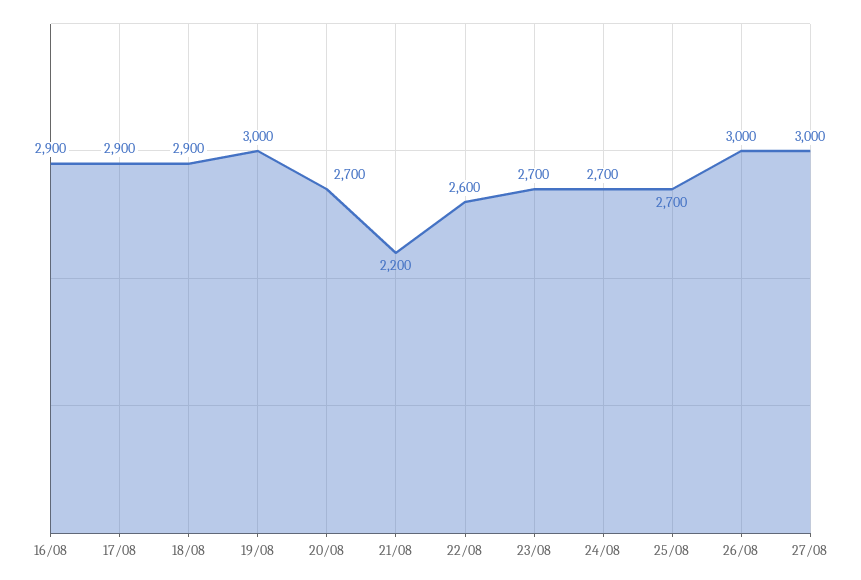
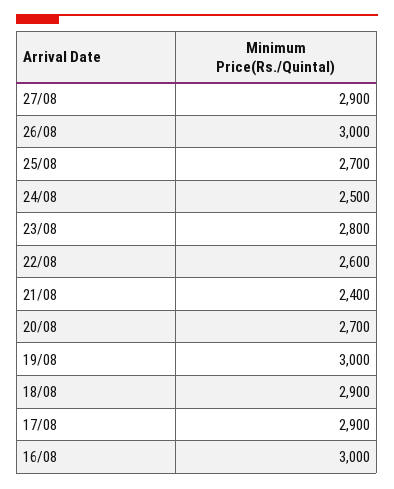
  {
-   "16/08": 2900,
+   "16/08": 3000,
    "17/08": 2900,
    "18/08": 2900,
    "19/08": 3000,
    "20/08": 2700,
-   "21/08": 2200,
+   "21/08": 2400,
    "22/08": 2600,
-   "23/08": 2700,
+   "23/08": 2800,
-   "24/08": 2700,
+   "24/08": 2500,
    "25/08": 2700,
    "26/08": 3000,
-   "27/08": 3000
+   "27/08": 2900
  }

